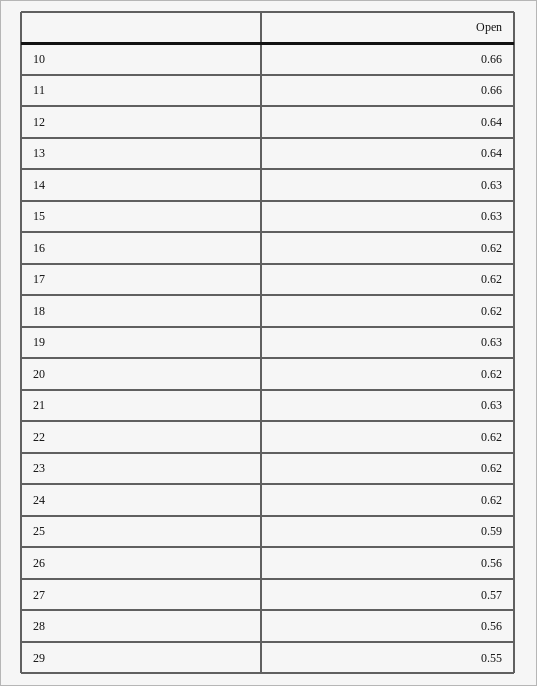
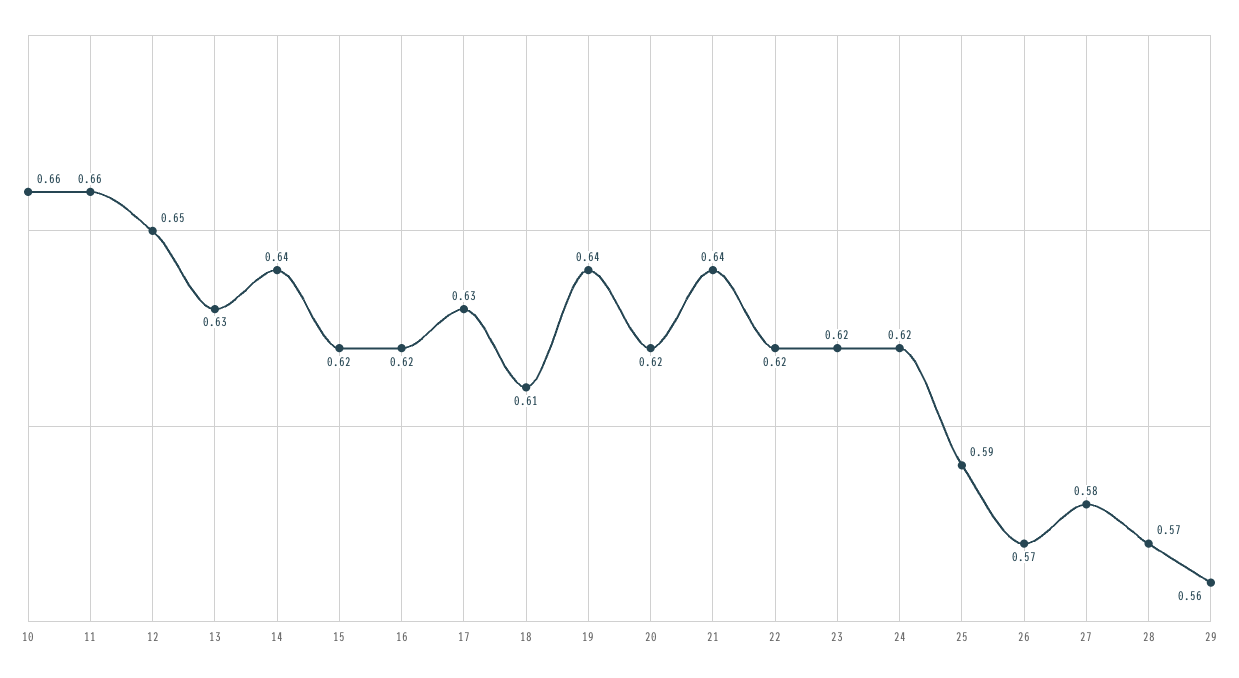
  {
    "10": 0.66,
    "11": 0.66,
-   "12": 0.64,
+   "12": 0.65,
-   "13": 0.64,
+   "13": 0.63,
-   "14": 0.63,
+   "14": 0.64,
-   "15": 0.63,
+   "15": 0.62,
    "16": 0.62,
-   "17": 0.62,
+   "17": 0.63,
-   "18": 0.62,
+   "18": 0.61,
-   "19": 0.63,
+   "19": 0.64,
    "20": 0.62,
-   "21": 0.63,
+   "21": 0.64,
    "22": 0.62,
    "23": 0.62,
    "24": 0.62,
    "25": 0.59,
-   "26": 0.56,
+   "26": 0.57,
-   "27": 0.57,
+   "27": 0.58,
-   "28": 0.56,
+   "28": 0.57,
-   "29": 0.55
+   "29": 0.56
  }

